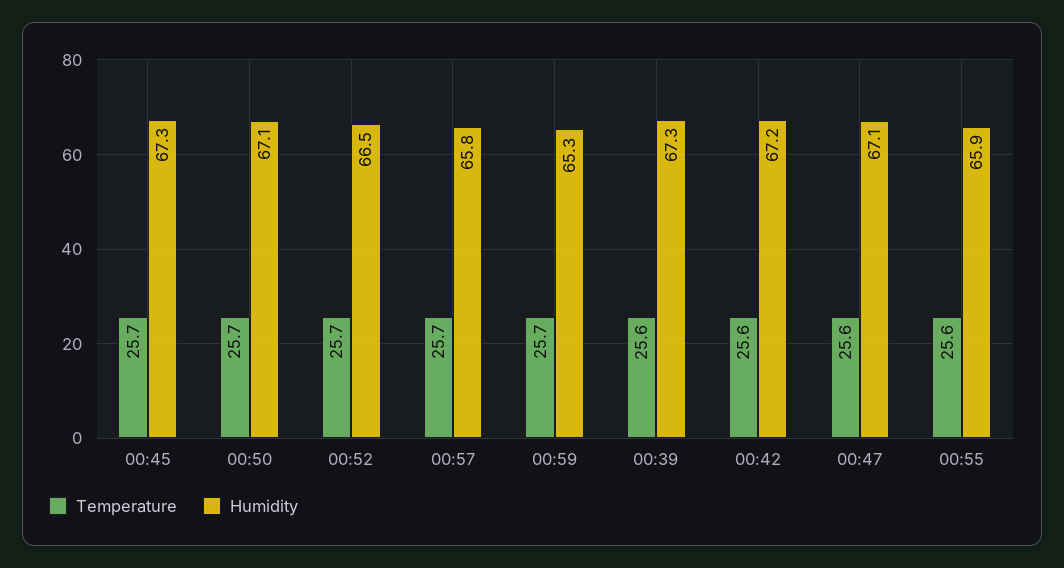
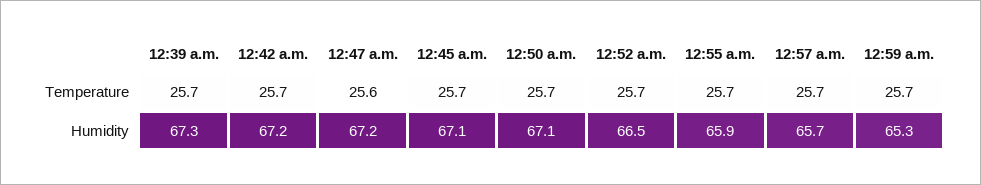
  {
    "Temperature": {
      "00:45": 25.7,
      "00:50": 25.7,
      "00:52": 25.7,
      "00:57": 25.7,
      "00:59": 25.7,
-     "00:39": 25.6,
+     "00:39": 25.7,
-     "00:42": 25.6,
+     "00:42": 25.7,
      "00:47": 25.6,
-     "00:55": 25.6
+     "00:55": 25.7
    },
    "Humidity": {
-     "00:45": 67.3,
+     "00:45": 67.1,
      "00:50": 67.1,
      "00:52": 66.5,
-     "00:57": 65.8,
+     "00:57": 65.7,
      "00:59": 65.3,
      "00:39": 67.3,
      "00:42": 67.2,
-     "00:47": 67.1,
+     "00:47": 67.2,
      "00:55": 65.9
    }
  }

